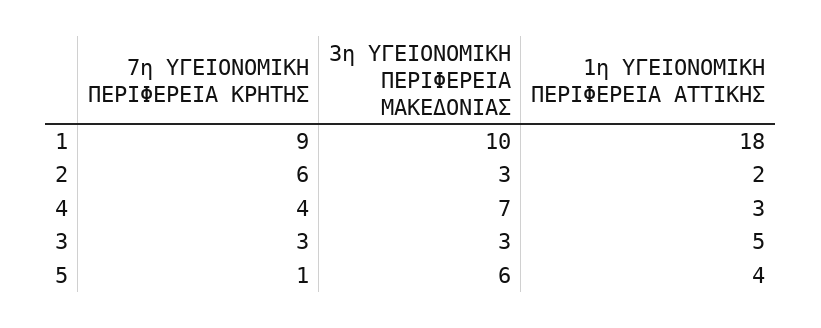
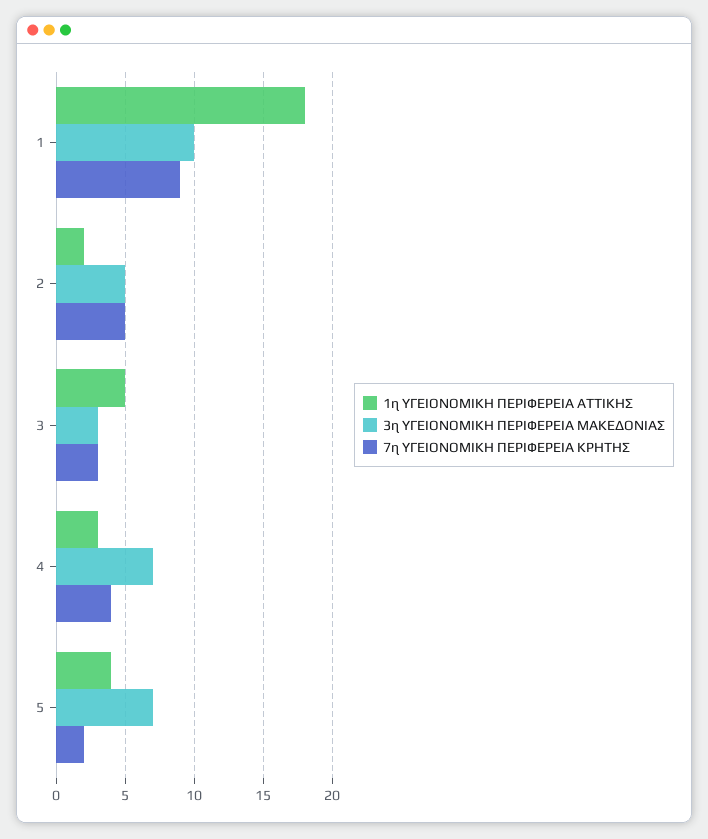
  {
    "7η ΥΓΕΙΟΝΟΜΙΚΗ ΠΕΡΙΦΕΡΕΙΑ ΚΡΗΤΗΣ": {
      "1": 9,
-     "2": 6,
+     "2": 5,
      "4": 4,
      "3": 3,
-     "5": 1
+     "5": 2
    },
    "3η ΥΓΕΙΟΝΟΜΙΚΗ ΠΕΡΙΦΕΡΕΙΑ ΜΑΚΕΔΟΝΙΑΣ": {
      "1": 10,
-     "2": 3,
+     "2": 5,
      "4": 7,
      "3": 3,
-     "5": 6
+     "5": 7
    },
    "1η ΥΓΕΙΟΝΟΜΙΚΗ ΠΕΡΙΦΕΡΕΙΑ ΑΤΤΙΚΗΣ": {
      "1": 18,
      "2": 2,
      "4": 3,
      "3": 5,
      "5": 4
    }
  }

